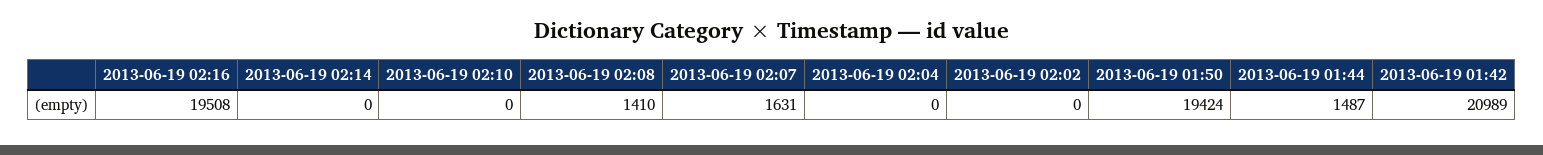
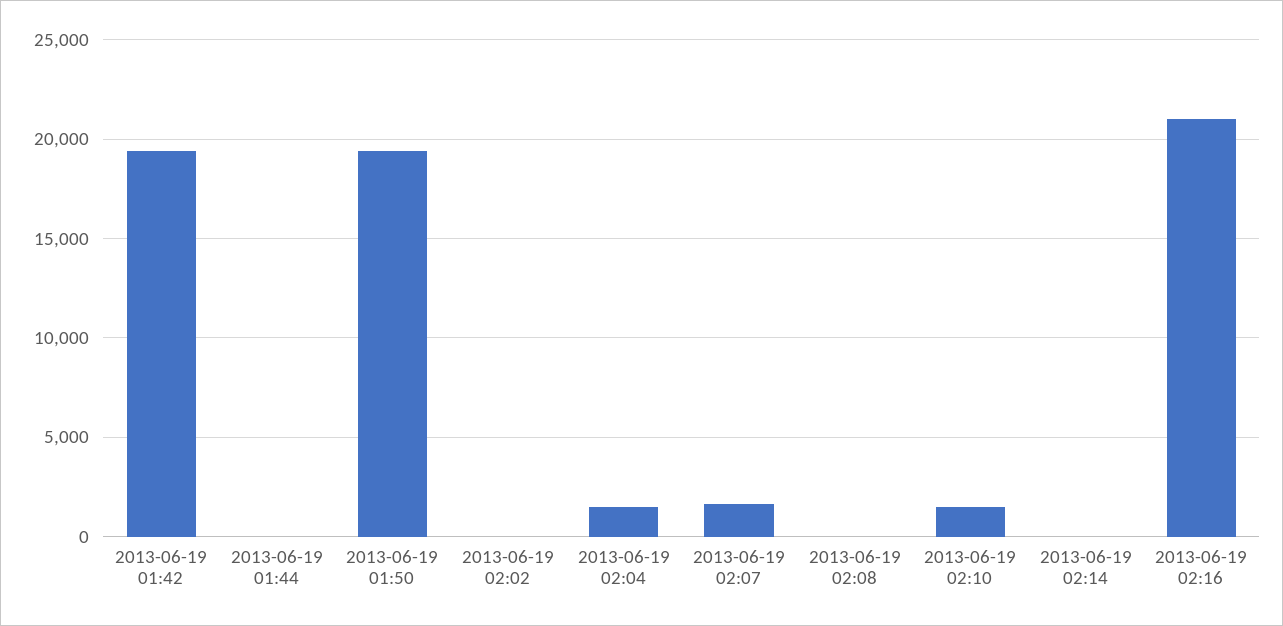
  {
-   "2013-06-19 02:16": 19508,
+   "2013-06-19 02:16": 21000,
    "2013-06-19 02:14": 0,
-   "2013-06-19 02:10": 0,
+   "2013-06-19 02:10": 1500,
-   "2013-06-19 02:08": 1410,
+   "2013-06-19 02:08": 0,
    "2013-06-19 02:07": 1631,
-   "2013-06-19 02:04": 0,
+   "2013-06-19 02:04": 1500,
    "2013-06-19 02:02": 0,
    "2013-06-19 01:50": 19424,
-   "2013-06-19 01:44": 1487,
+   "2013-06-19 01:44": 0,
-   "2013-06-19 01:42": 20989
+   "2013-06-19 01:42": 19500
  }

